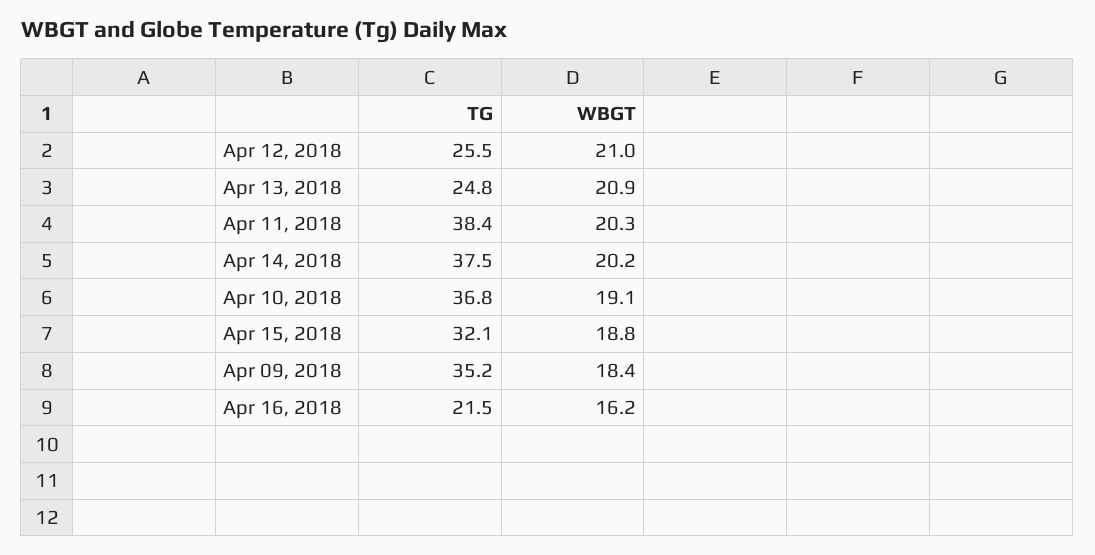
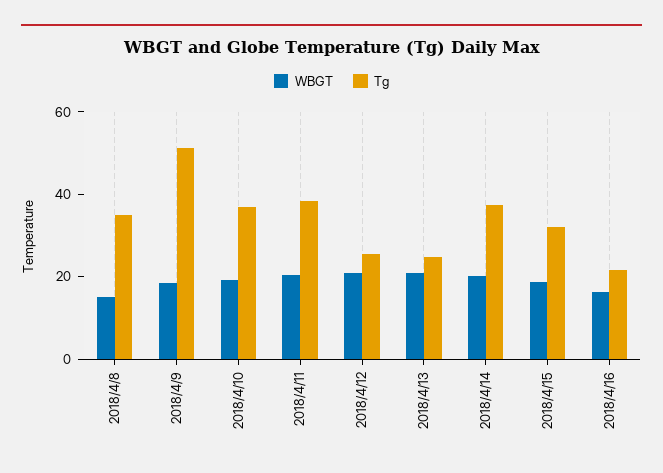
  {
    "TG": {
      "Apr 12, 2018": 25.5,
      "Apr 13, 2018": 24.8,
      "Apr 11, 2018": 38.4,
      "Apr 14, 2018": 37.5,
      "Apr 10, 2018": 36.8,
      "Apr 15, 2018": 32.1,
-     "Apr 09, 2018": 35.2,
+     "Apr 09, 2018": 50,
-     "Apr 16, 2018": 21.5
+     "Apr 16, 2018": 21.5,
+     "2018/4/8": 35
    },
    "WBGT": {
      "Apr 12, 2018": 21,
      "Apr 13, 2018": 20.9,
      "Apr 11, 2018": 20.3,
      "Apr 14, 2018": 20.2,
      "Apr 10, 2018": 19.1,
      "Apr 15, 2018": 18.8,
      "Apr 09, 2018": 18.4,
-     "Apr 16, 2018": 16.2
+     "Apr 16, 2018": 16.2,
+     "2018/4/8": 15
    }
  }

